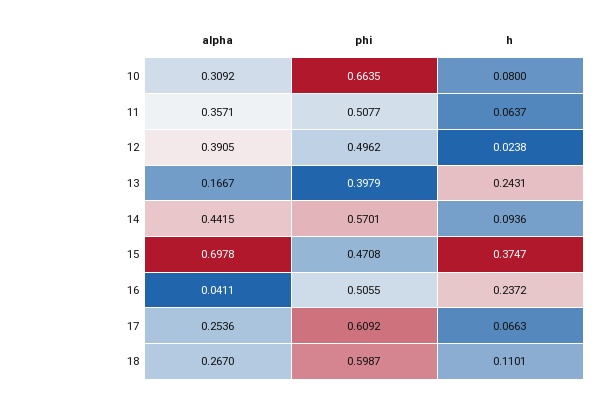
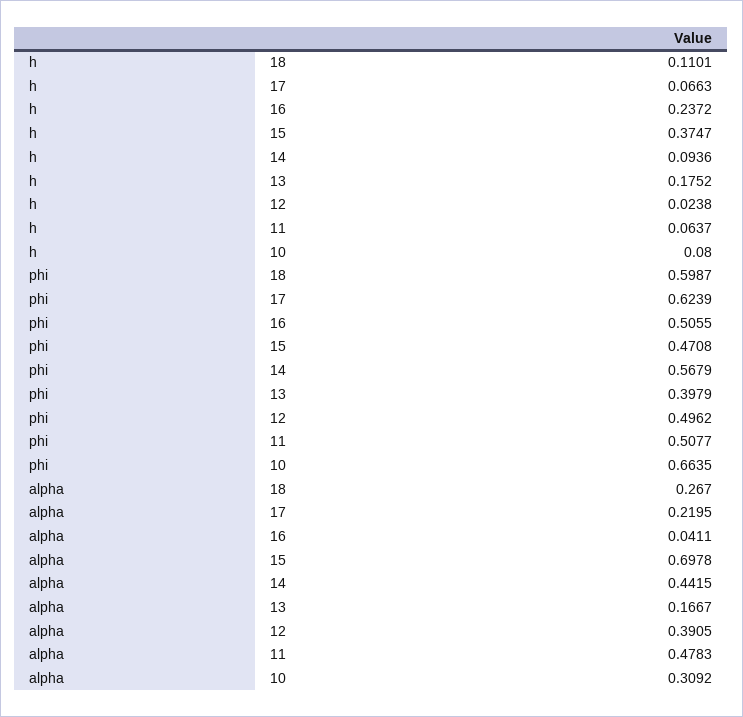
  {
    "alpha": {
      "10": 0.3092,
-     "11": 0.3571,
+     "11": 0.4783,
      "12": 0.3905,
      "13": 0.1667,
      "14": 0.4415,
      "15": 0.6978,
      "16": 0.0411,
-     "17": 0.2536,
+     "17": 0.2195,
      "18": 0.267
    },
    "phi": {
      "10": 0.6635,
      "11": 0.5077,
      "12": 0.4962,
      "13": 0.3979,
-     "14": 0.5701,
+     "14": 0.5679,
      "15": 0.4708,
      "16": 0.5055,
-     "17": 0.6092,
+     "17": 0.6239,
      "18": 0.5987
    },
    "h": {
      "10": 0.08,
      "11": 0.0637,
      "12": 0.0238,
-     "13": 0.2431,
+     "13": 0.1752,
      "14": 0.0936,
      "15": 0.3747,
      "16": 0.2372,
      "17": 0.0663,
      "18": 0.1101
    }
  }

